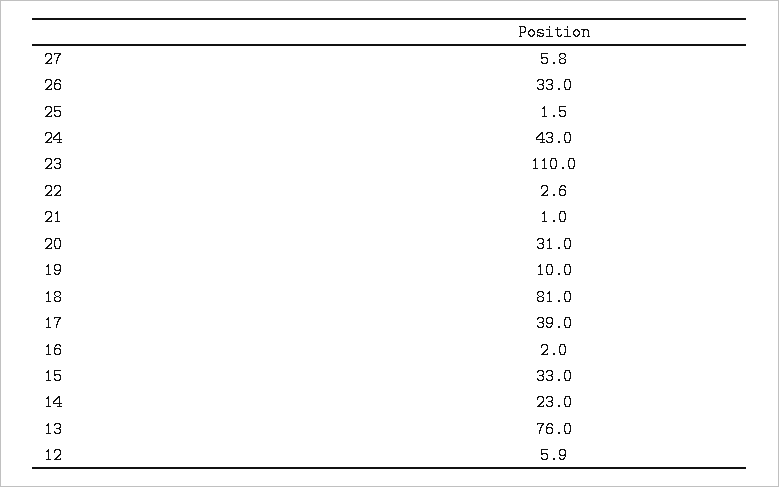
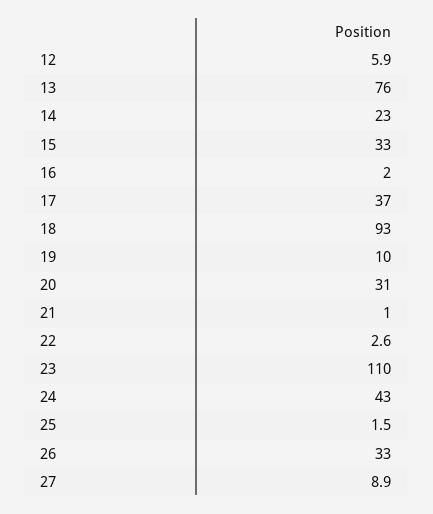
  {
-   "27": 5.8,
+   "27": 8.9,
    "26": 33,
    "25": 1.5,
    "24": 43,
    "23": 110,
    "22": 2.6,
    "21": 1,
    "20": 31,
    "19": 10,
-   "18": 81,
+   "18": 93,
-   "17": 39,
+   "17": 37,
    "16": 2,
    "15": 33,
    "14": 23,
    "13": 76,
    "12": 5.9
  }

